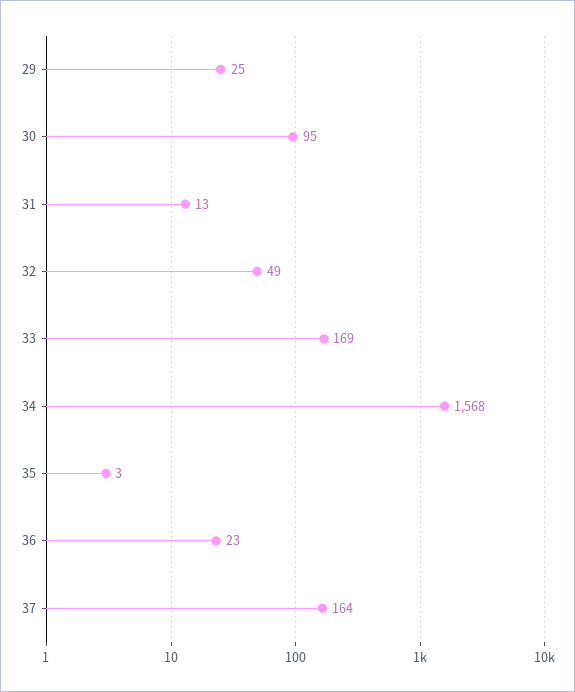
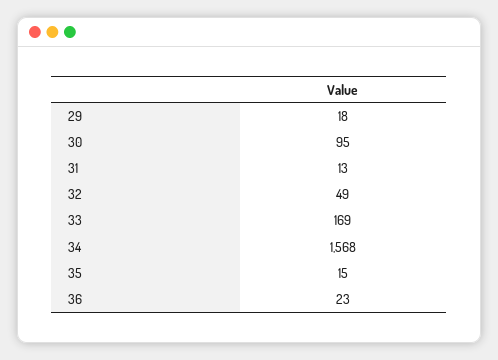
  {
-   "29": 25,
+   "29": 18,
    "30": 95,
    "31": 13,
    "32": 49,
    "33": 169,
    "34": 1568,
-   "35": 3,
+   "35": 15,
-   "36": 23,
+   "36": 23
-   "37": 164
  }

